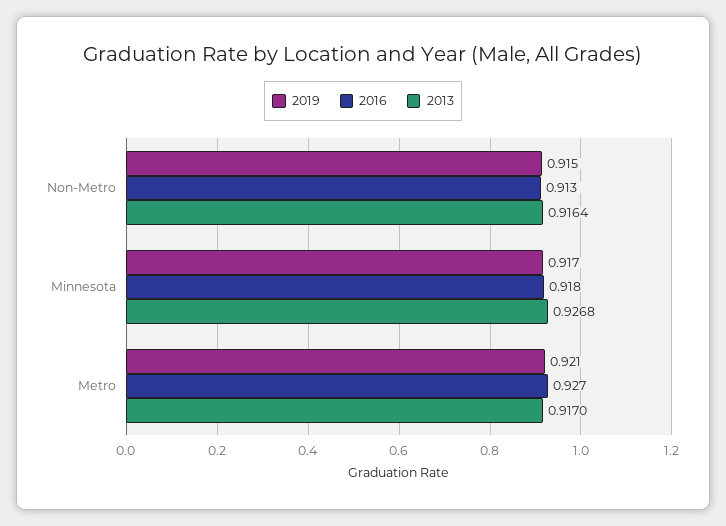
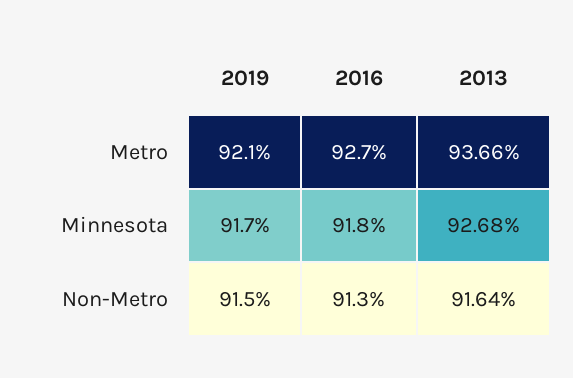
  {
    "2019": {
      "Non-Metro": 0.915,
      "Minnesota": 0.917,
      "Metro": 0.921
    },
    "2016": {
      "Non-Metro": 0.913,
      "Minnesota": 0.918,
      "Metro": 0.927
    },
    "2013": {
      "Non-Metro": 0.9164,
      "Minnesota": 0.9268,
-     "Metro": 0.917
+     "Metro": 0.9366
    }
  }

